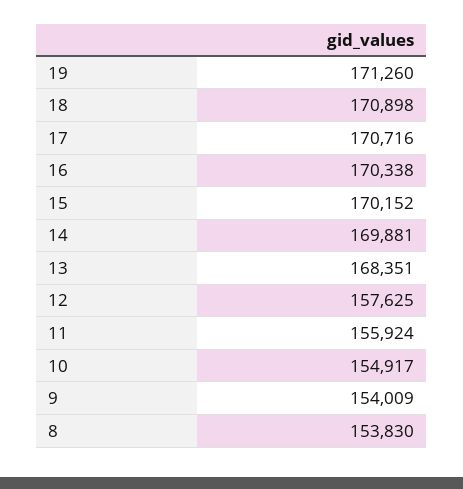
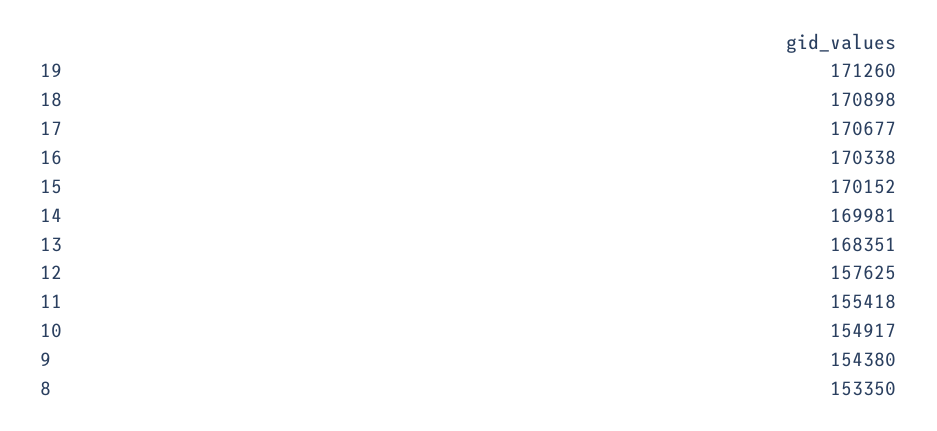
  {
    "19": 171260,
    "18": 170898,
-   "17": 170716,
+   "17": 170677,
    "16": 170338,
    "15": 170152,
-   "14": 169881,
+   "14": 169981,
    "13": 168351,
    "12": 157625,
-   "11": 155924,
+   "11": 155418,
    "10": 154917,
-   "9": 154009,
+   "9": 154380,
-   "8": 153830
+   "8": 153350
  }

